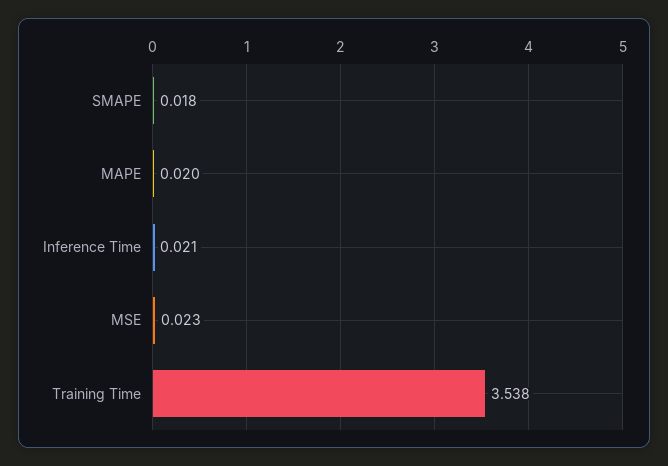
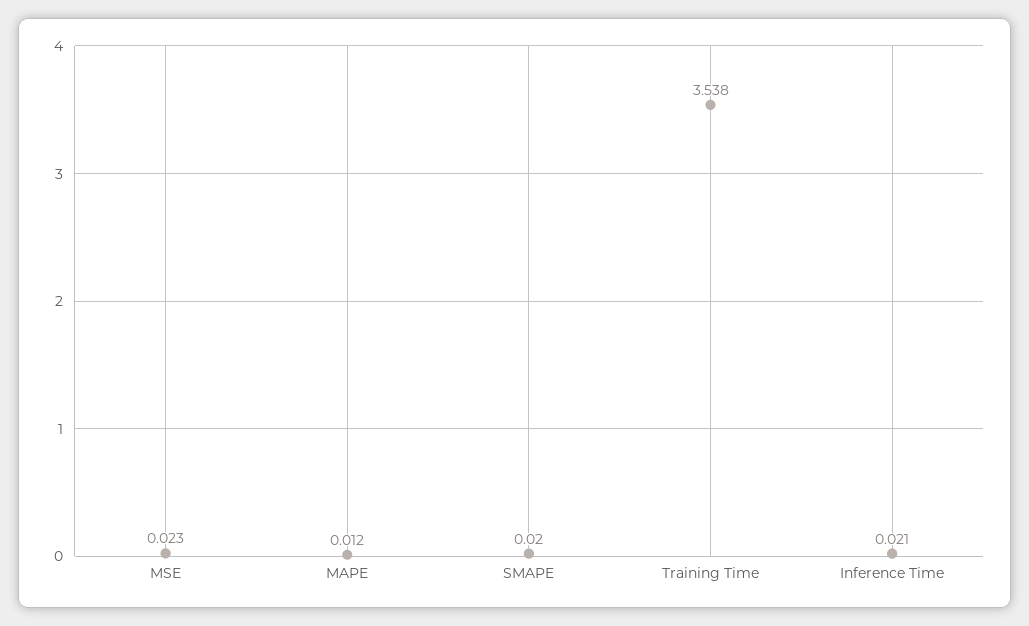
  {
-   "SMAPE": 0.018,
+   "SMAPE": 0.02,
-   "MAPE": 0.02,
+   "MAPE": 0.012,
    "Inference Time": 0.021,
    "MSE": 0.023,
    "Training Time": 3.538
  }

